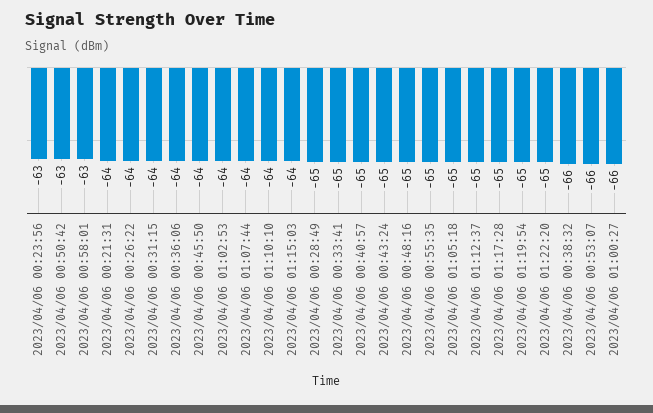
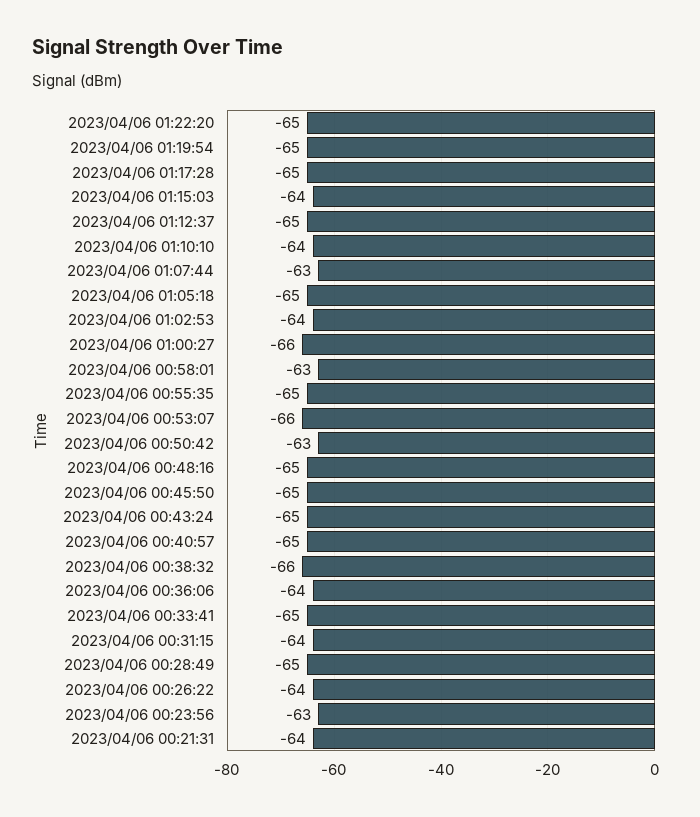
  {
    "2023/04/06 00:23:56": -63,
    "2023/04/06 00:50:42": -63,
    "2023/04/06 00:58:01": -63,
    "2023/04/06 00:21:31": -64,
    "2023/04/06 00:26:22": -64,
    "2023/04/06 00:31:15": -64,
    "2023/04/06 00:36:06": -64,
-   "2023/04/06 00:45:50": -64,
+   "2023/04/06 00:45:50": -65,
    "2023/04/06 01:02:53": -64,
-   "2023/04/06 01:07:44": -64,
+   "2023/04/06 01:07:44": -63,
    "2023/04/06 01:10:10": -64,
    "2023/04/06 01:15:03": -64,
    "2023/04/06 00:28:49": -65,
    "2023/04/06 00:33:41": -65,
    "2023/04/06 00:40:57": -65,
    "2023/04/06 00:43:24": -65,
    "2023/04/06 00:48:16": -65,
    "2023/04/06 00:55:35": -65,
    "2023/04/06 01:05:18": -65,
    "2023/04/06 01:12:37": -65,
    "2023/04/06 01:17:28": -65,
    "2023/04/06 01:19:54": -65,
    "2023/04/06 01:22:20": -65,
    "2023/04/06 00:38:32": -66,
    "2023/04/06 00:53:07": -66,
    "2023/04/06 01:00:27": -66
  }

